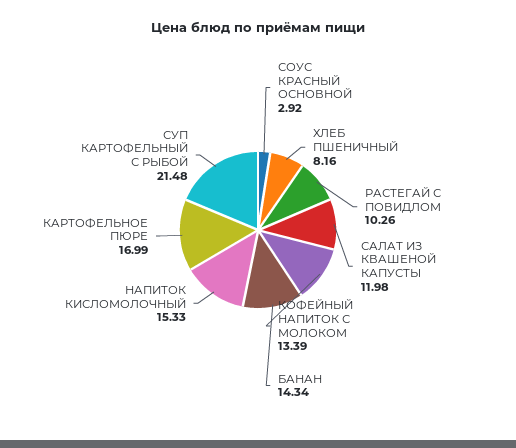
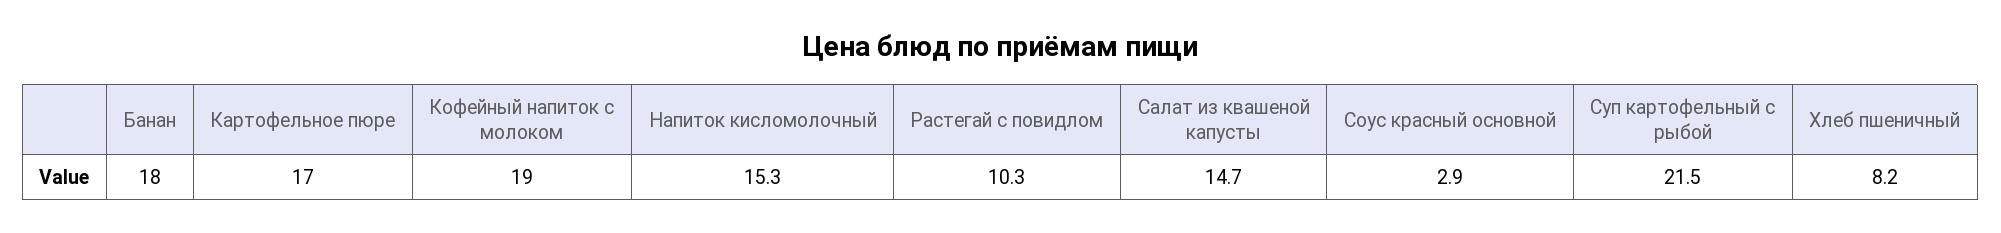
  {
    "СОУС КРАСНЫЙ ОСНОВНОЙ": 2.92,
    "ХЛЕБ ПШЕНИЧНЫЙ": 8.16,
    "РАСТЕГАЙ С ПОВИДЛОМ": 10.26,
-   "САЛАТ ИЗ КВАШЕНОЙ КАПУСТЫ": 11.98,
+   "САЛАТ ИЗ КВАШЕНОЙ КАПУСТЫ": 14.7,
-   "КОФЕЙНЫЙ НАПИТОК С МОЛОКОМ": 13.39,
+   "КОФЕЙНЫЙ НАПИТОК С МОЛОКОМ": 19,
-   "БАНАН": 14.34,
+   "БАНАН": 18,
    "НАПИТОК КИСЛОМОЛОЧНЫЙ": 15.33,
    "КАРТОФЕЛЬНОЕ ПЮРЕ": 16.99,
    "СУП КАРТОФЕЛЬНЫЙ С РЫБОЙ": 21.48
  }

